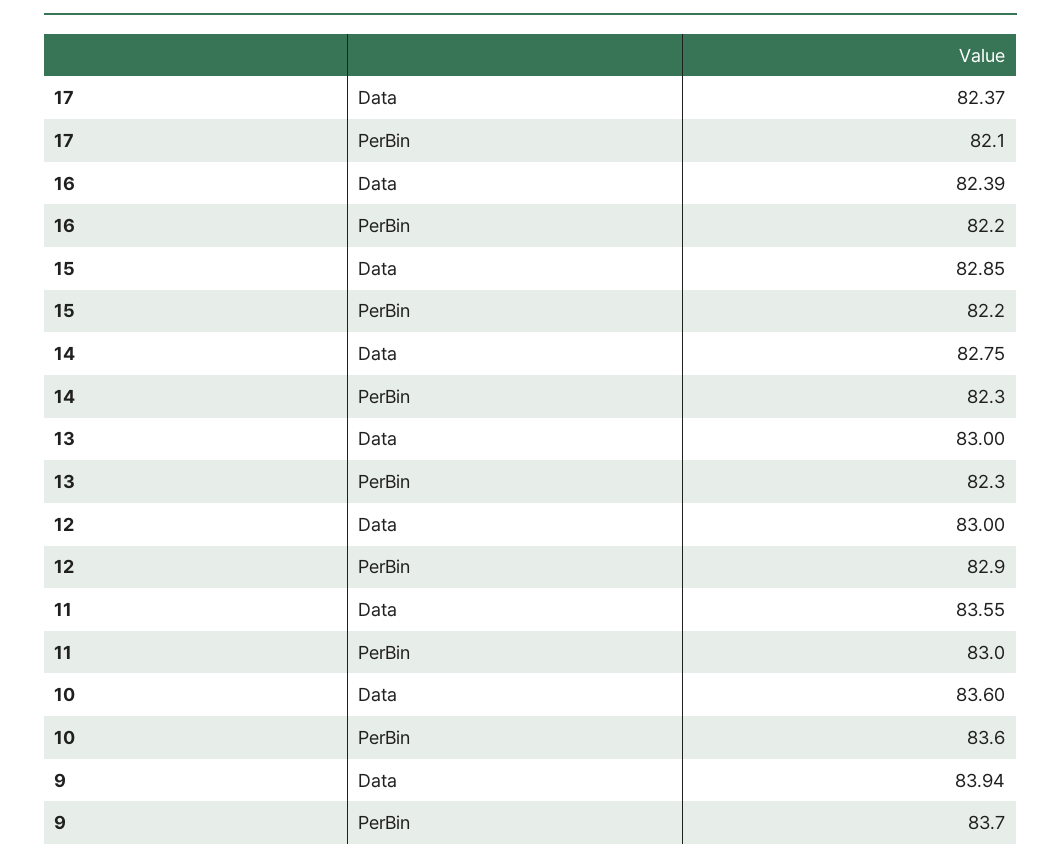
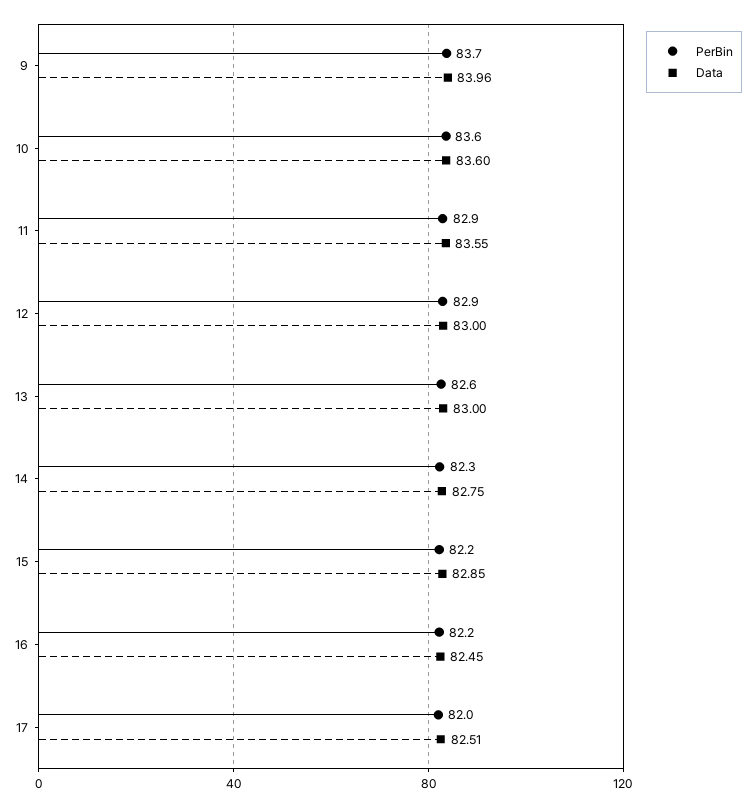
  {
    "Data": {
-     "17": 82.37,
+     "17": 82.51,
-     "16": 82.39,
+     "16": 82.45,
      "15": 82.85,
      "14": 82.75,
      "13": 83,
      "12": 83,
      "11": 83.55,
      "10": 83.6,
-     "9": 83.94
+     "9": 83.96
    },
    "PerBin": {
-     "17": 82.1,
+     "17": 82,
      "16": 82.2,
      "15": 82.2,
      "14": 82.3,
-     "13": 82.3,
+     "13": 82.6,
      "12": 82.9,
-     "11": 83,
+     "11": 82.9,
      "10": 83.6,
      "9": 83.7
    }
  }

